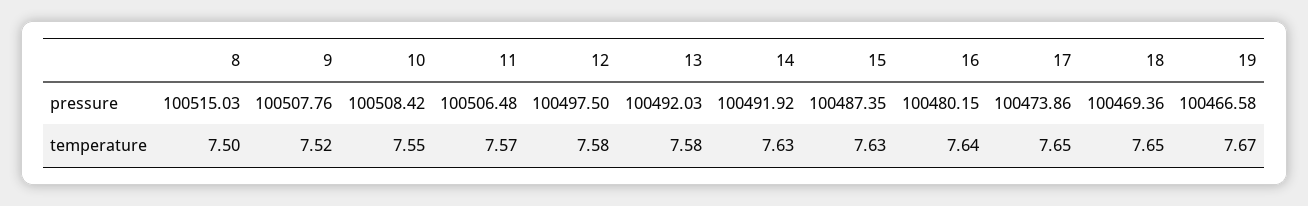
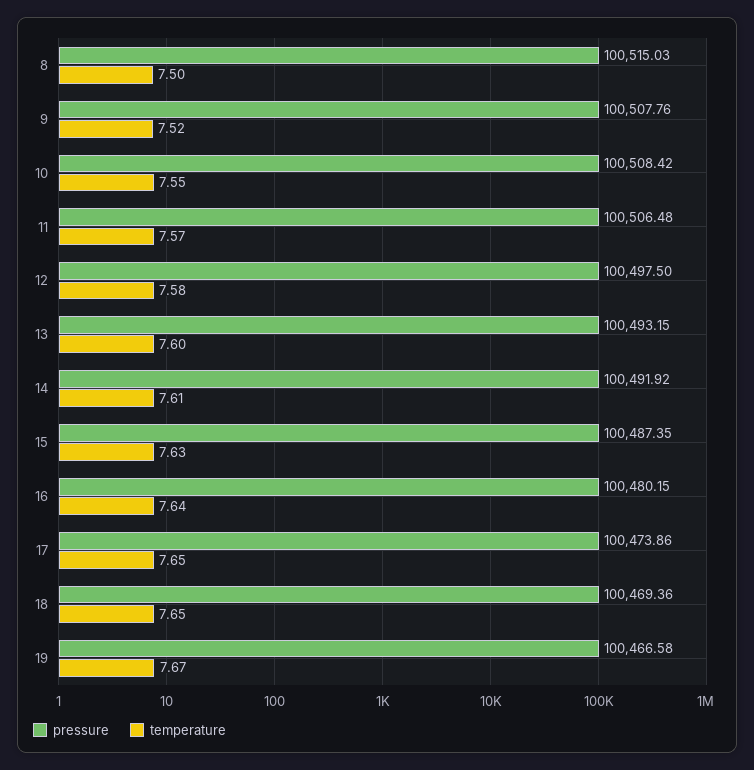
  {
    "pressure": {
      "8": 100515.03,
      "9": 100507.76,
      "10": 100508.42,
      "11": 100506.48,
      "12": 100497.5,
-     "13": 100492.03,
+     "13": 100493.15,
      "14": 100491.92,
      "15": 100487.35,
      "16": 100480.15,
      "17": 100473.86,
      "18": 100469.36,
      "19": 100466.58
    },
    "temperature": {
      "8": 7.5,
      "9": 7.52,
      "10": 7.55,
      "11": 7.57,
      "12": 7.58,
-     "13": 7.58,
+     "13": 7.6,
-     "14": 7.63,
+     "14": 7.61,
      "15": 7.63,
      "16": 7.64,
      "17": 7.65,
      "18": 7.65,
      "19": 7.67
    }
  }

